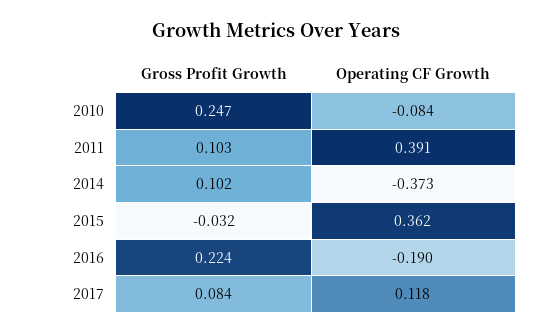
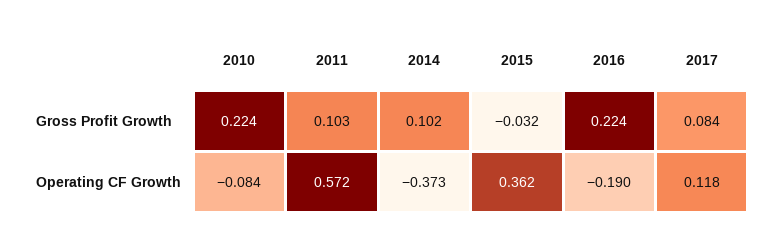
  {
    "Gross Profit Growth": {
-     "2010": 0.247,
+     "2010": 0.224,
      "2011": 0.103,
      "2014": 0.102,
      "2015": -0.032,
      "2016": 0.224,
      "2017": 0.084
    },
    "Operating CF Growth": {
      "2010": -0.084,
-     "2011": 0.391,
+     "2011": 0.572,
      "2014": -0.373,
      "2015": 0.362,
      "2016": -0.19,
      "2017": 0.118
    }
  }

